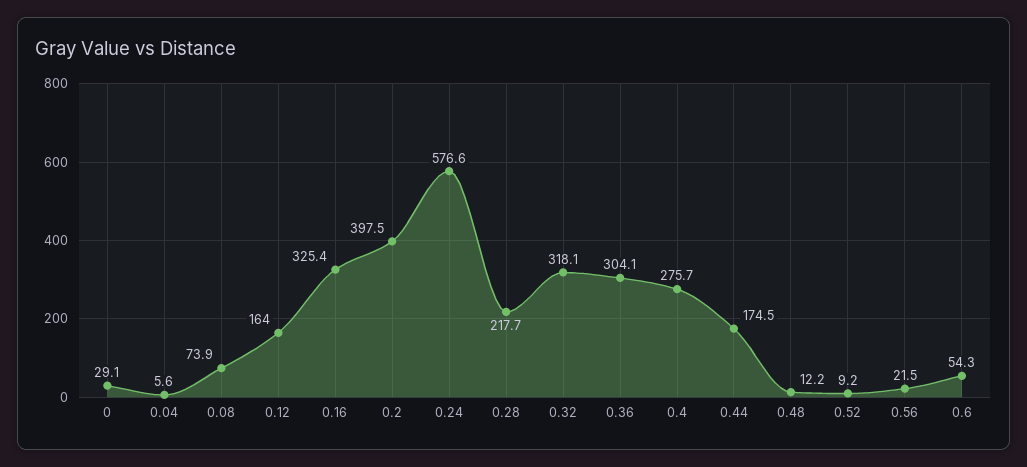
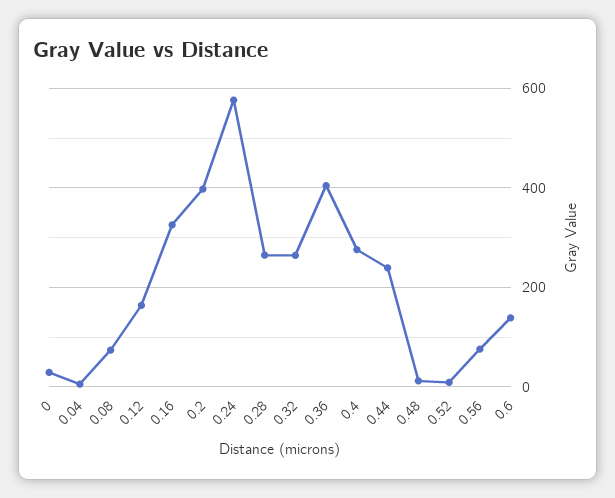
  {
    "0": 29.1,
    "0.04": 5.6,
    "0.08": 73.9,
    "0.12": 164,
    "0.16": 325.4,
    "0.2": 397.5,
    "0.24": 576.6,
-   "0.28": 217.7,
+   "0.28": 260,
-   "0.32": 318.1,
+   "0.32": 260,
-   "0.36": 304.1,
+   "0.36": 400,
    "0.4": 275.7,
-   "0.44": 174.5,
+   "0.44": 240,
    "0.48": 12.2,
    "0.52": 9.2,
-   "0.56": 21.5,
+   "0.56": 80,
-   "0.6": 54.3
+   "0.6": 140
  }

